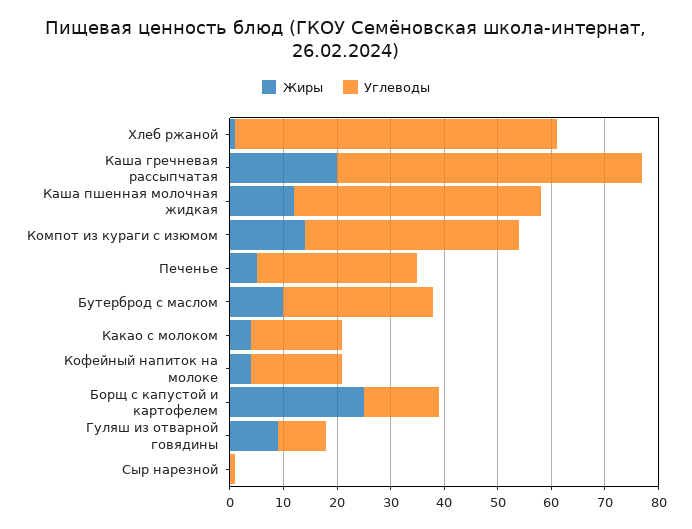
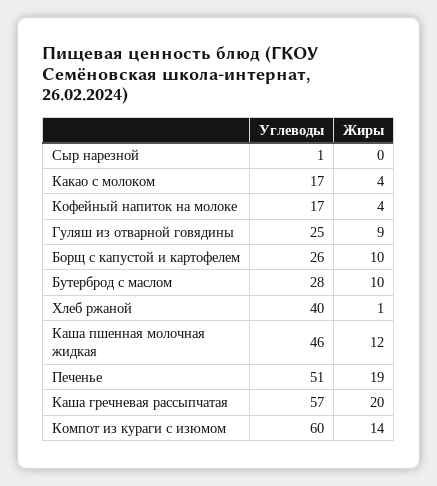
  {
    "Жиры": {
      "Хлеб ржаной": 1,
      "Каша гречневая рассыпчатая": 20,
      "Каша пшенная молочная жидкая": 12,
      "Компот из кураги с изюмом": 14,
-     "Печенье": 5,
+     "Печенье": 19,
      "Бутерброд с маслом": 10,
      "Какао с молоком": 4,
      "Кофейный напиток на молоке": 4,
-     "Борщ с капустой и картофелем": 25,
+     "Борщ с капустой и картофелем": 10,
      "Гуляш из отварной говядины": 9,
      "Сыр нарезной": 0
    },
    "Углеводы": {
-     "Хлеб ржаной": 60,
+     "Хлеб ржаной": 40,
      "Каша гречневая рассыпчатая": 57,
      "Каша пшенная молочная жидкая": 46,
-     "Компот из кураги с изюмом": 40,
+     "Компот из кураги с изюмом": 60,
-     "Печенье": 30,
+     "Печенье": 51,
      "Бутерброд с маслом": 28,
      "Какао с молоком": 17,
      "Кофейный напиток на молоке": 17,
-     "Борщ с капустой и картофелем": 15,
+     "Борщ с капустой и картофелем": 26,
-     "Гуляш из отварной говядины": 10,
+     "Гуляш из отварной говядины": 25,
      "Сыр нарезной": 1
    }
  }

